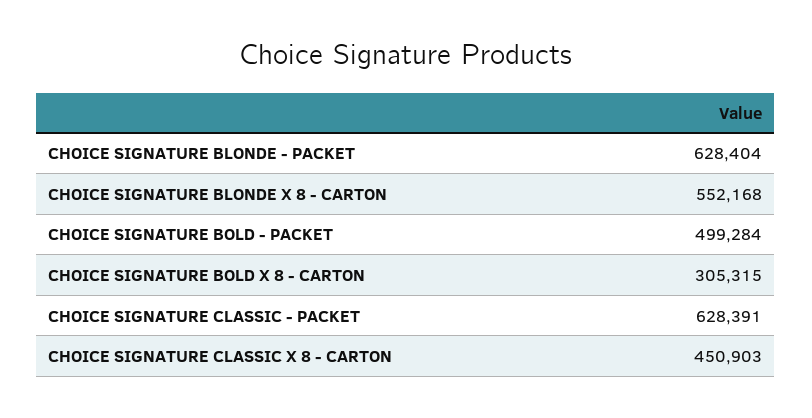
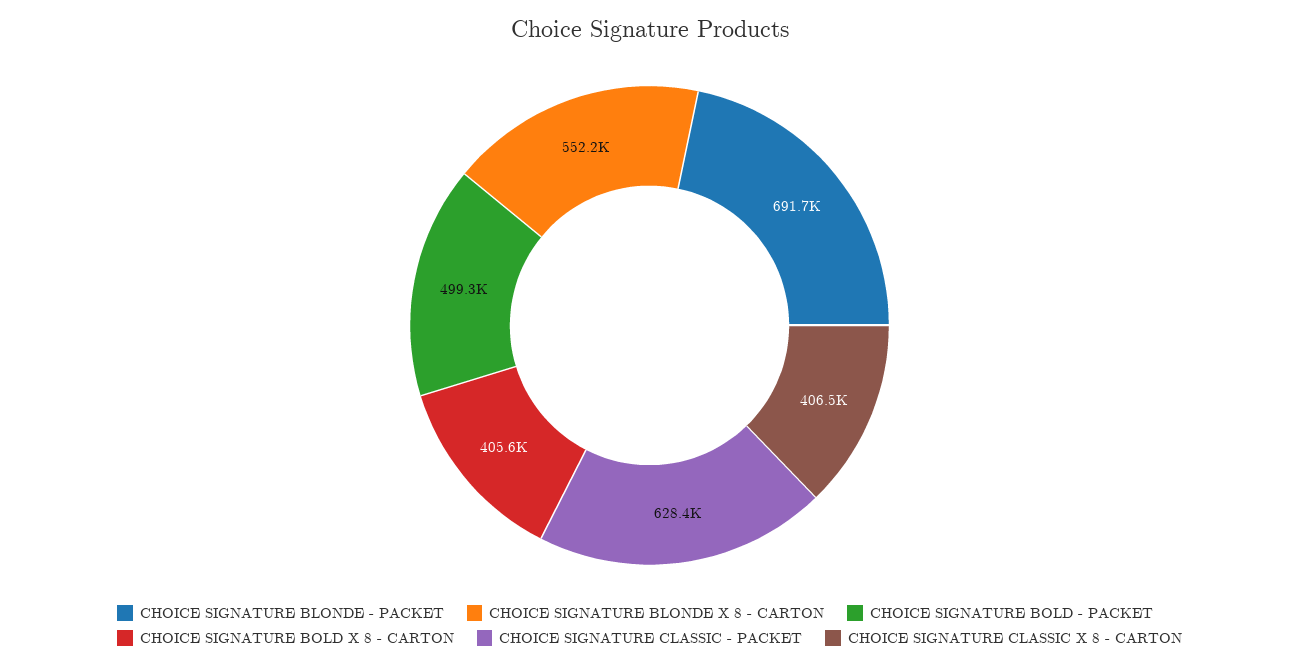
  {
-   "CHOICE SIGNATURE BLONDE - PACKET": 628404,
+   "CHOICE SIGNATURE BLONDE - PACKET": 691700,
    "CHOICE SIGNATURE BLONDE X 8 - CARTON": 552168,
    "CHOICE SIGNATURE BOLD - PACKET": 499284,
-   "CHOICE SIGNATURE BOLD X 8 - CARTON": 305315,
+   "CHOICE SIGNATURE BOLD X 8 - CARTON": 405600,
    "CHOICE SIGNATURE CLASSIC - PACKET": 628391,
-   "CHOICE SIGNATURE CLASSIC X 8 - CARTON": 450903
+   "CHOICE SIGNATURE CLASSIC X 8 - CARTON": 406500
  }

